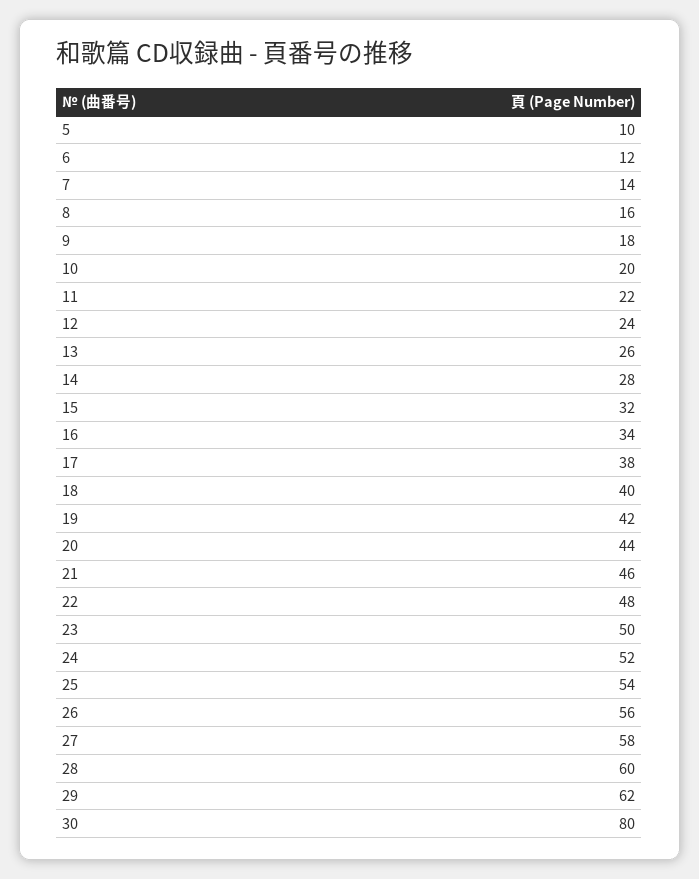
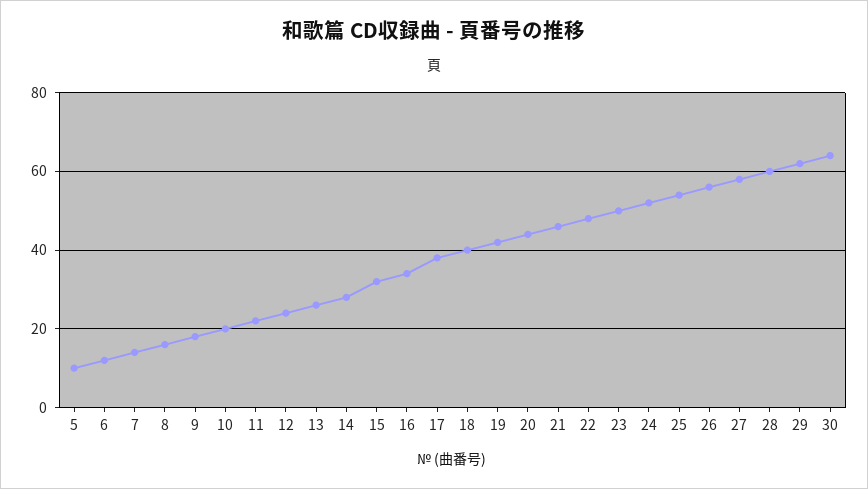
  {
    "5": 10,
    "6": 12,
    "7": 14,
    "8": 16,
    "9": 18,
    "10": 20,
    "11": 22,
    "12": 24,
    "13": 26,
    "14": 28,
    "15": 32,
    "16": 34,
    "17": 38,
    "18": 40,
    "19": 42,
    "20": 44,
    "21": 46,
    "22": 48,
    "23": 50,
    "24": 52,
    "25": 54,
    "26": 56,
    "27": 58,
    "28": 60,
    "29": 62,
-   "30": 80
+   "30": 65
  }

